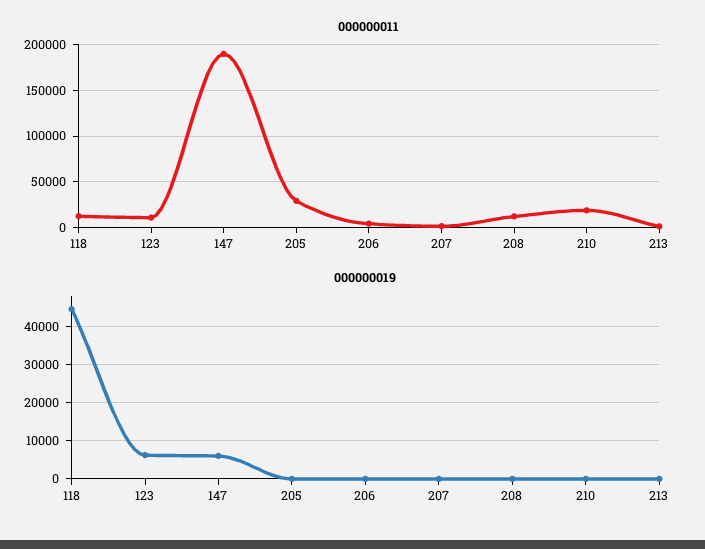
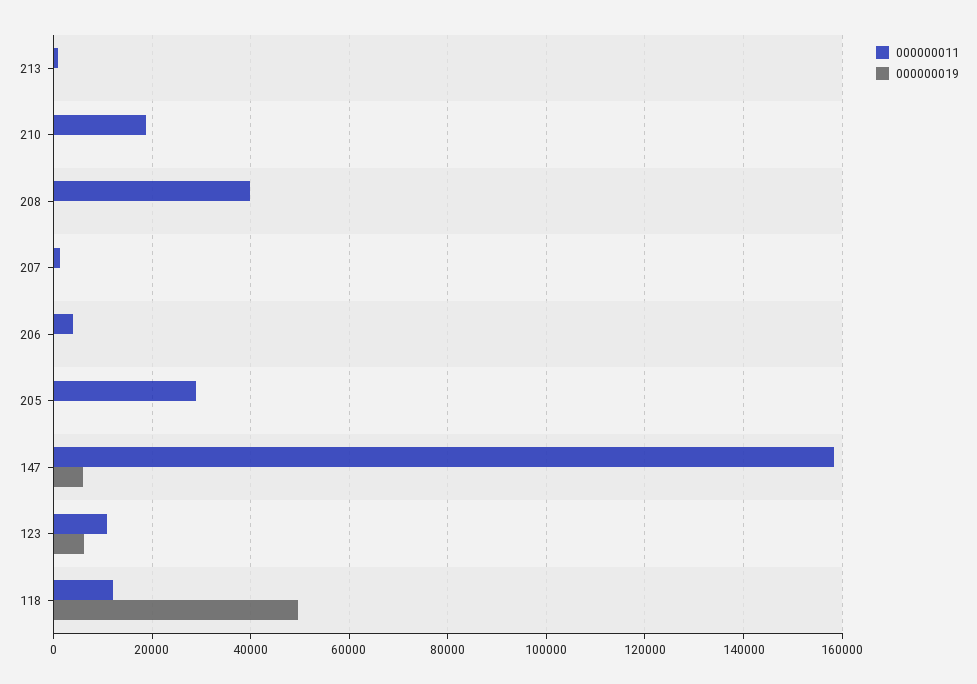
  {
    "000000011": {
      "118": 12000,
      "123": 10000,
-     "147": 190000,
+     "147": 158000,
      "205": 28000,
      "206": 4000,
      "207": 2000,
-     "208": 10000,
+     "208": 40000,
      "210": 18000,
      "213": 0
    },
    "000000019": {
-     "118": 44000,
+     "118": 50000,
      "123": 6000,
      "147": 6000,
      "205": 0,
      "206": 0,
      "207": 0,
      "208": 0,
      "210": 0,
      "213": 0
    }
  }

